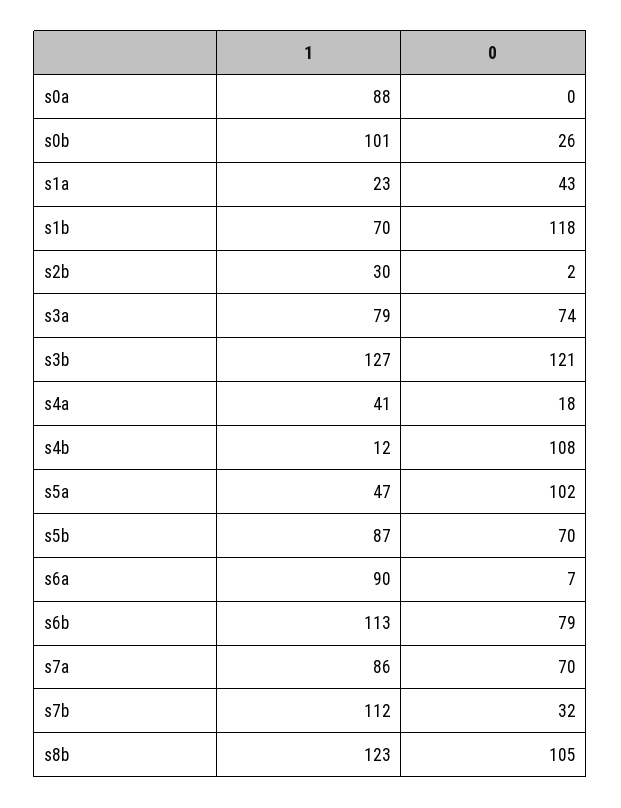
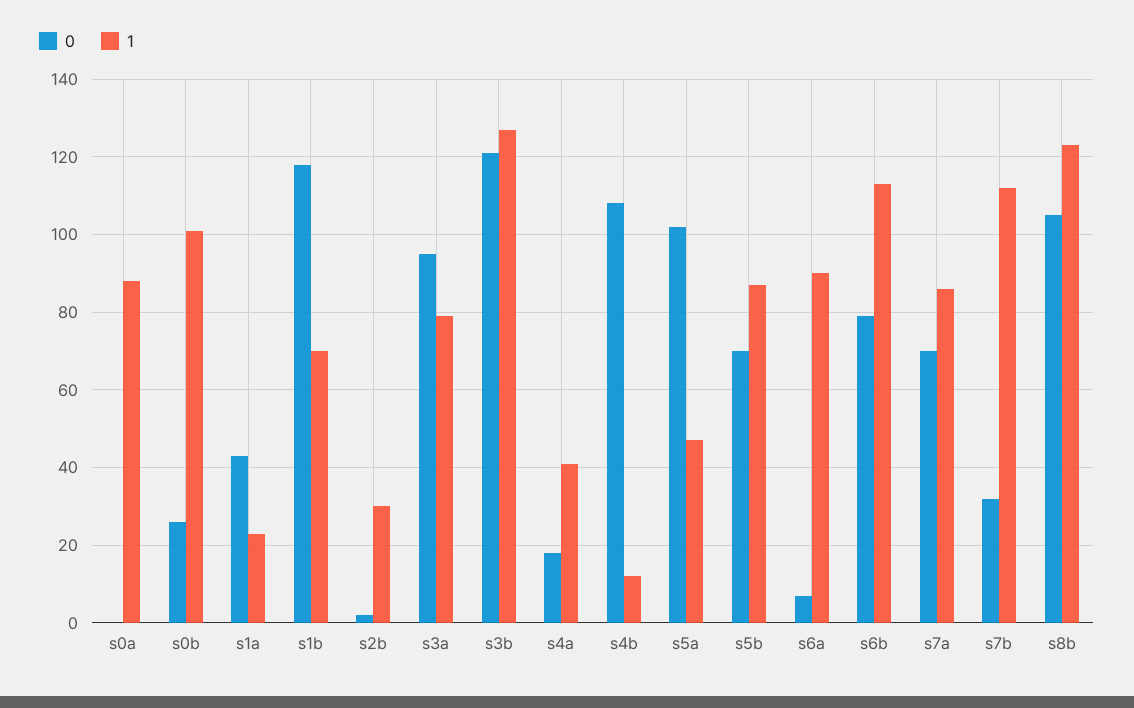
  {
    "1": {
      "s0a": 88,
      "s0b": 101,
      "s1a": 23,
      "s1b": 70,
      "s2b": 30,
      "s3a": 79,
      "s3b": 127,
      "s4a": 41,
      "s4b": 12,
      "s5a": 47,
      "s5b": 87,
      "s6a": 90,
      "s6b": 113,
      "s7a": 86,
      "s7b": 112,
      "s8b": 123
    },
    "0": {
      "s0a": 0,
      "s0b": 26,
      "s1a": 43,
      "s1b": 118,
      "s2b": 2,
-     "s3a": 74,
+     "s3a": 95,
      "s3b": 121,
      "s4a": 18,
      "s4b": 108,
      "s5a": 102,
      "s5b": 70,
      "s6a": 7,
      "s6b": 79,
      "s7a": 70,
      "s7b": 32,
      "s8b": 105
    }
  }

